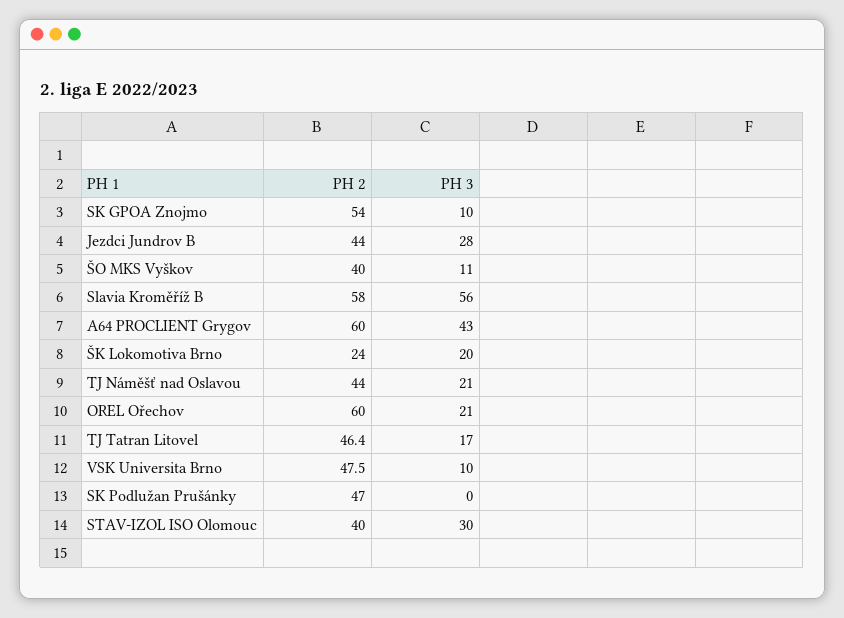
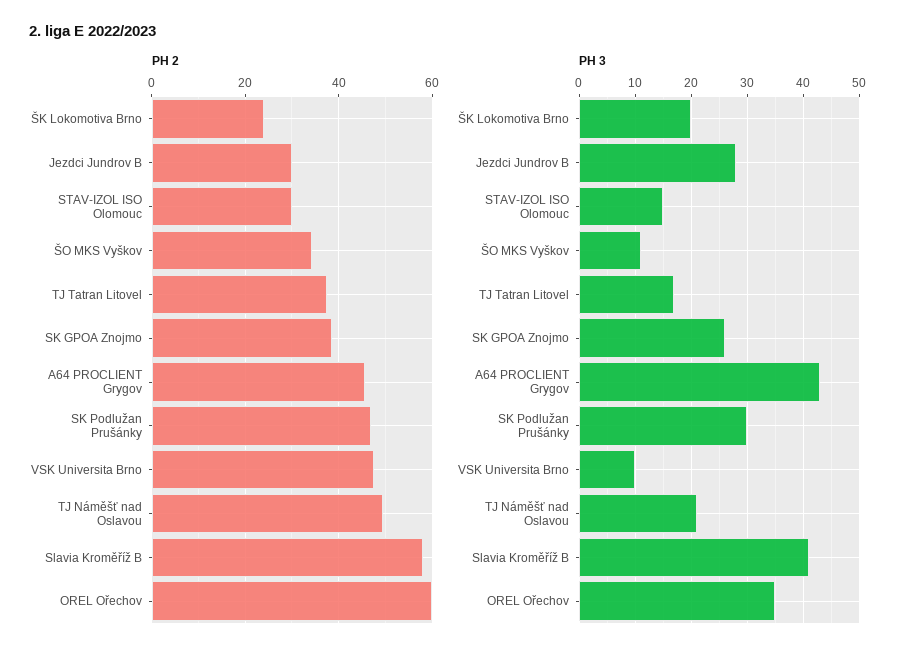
  {
    "PH 2": {
-     "SK GPOA Znojmo": 54,
+     "SK GPOA Znojmo": 38,
-     "Jezdci Jundrov B": 44,
+     "Jezdci Jundrov B": 30,
-     "ŠO MKS Vyškov": 40,
+     "ŠO MKS Vyškov": 34,
      "Slavia Kroměříž B": 58,
-     "A64 PROCLIENT Grygov": 60,
+     "A64 PROCLIENT Grygov": 46,
      "ŠK Lokomotiva Brno": 24,
-     "TJ Náměšť nad Oslavou": 44,
+     "TJ Náměšť nad Oslavou": 50,
      "OREL Ořechov": 60,
-     "TJ Tatran Litovel": 46.4,
+     "TJ Tatran Litovel": 38,
      "VSK Universita Brno": 47.5,
      "SK Podlužan Prušánky": 47,
-     "STAV-IZOL ISO Olomouc": 40
+     "STAV-IZOL ISO Olomouc": 30
    },
    "PH 3": {
-     "SK GPOA Znojmo": 10,
+     "SK GPOA Znojmo": 25,
      "Jezdci Jundrov B": 28,
      "ŠO MKS Vyškov": 11,
-     "Slavia Kroměříž B": 56,
+     "Slavia Kroměříž B": 40,
      "A64 PROCLIENT Grygov": 43,
      "ŠK Lokomotiva Brno": 20,
      "TJ Náměšť nad Oslavou": 21,
-     "OREL Ořechov": 21,
+     "OREL Ořechov": 35,
      "TJ Tatran Litovel": 17,
      "VSK Universita Brno": 10,
-     "SK Podlužan Prušánky": 0,
+     "SK Podlužan Prušánky": 30,
-     "STAV-IZOL ISO Olomouc": 30
+     "STAV-IZOL ISO Olomouc": 15
    }
  }

